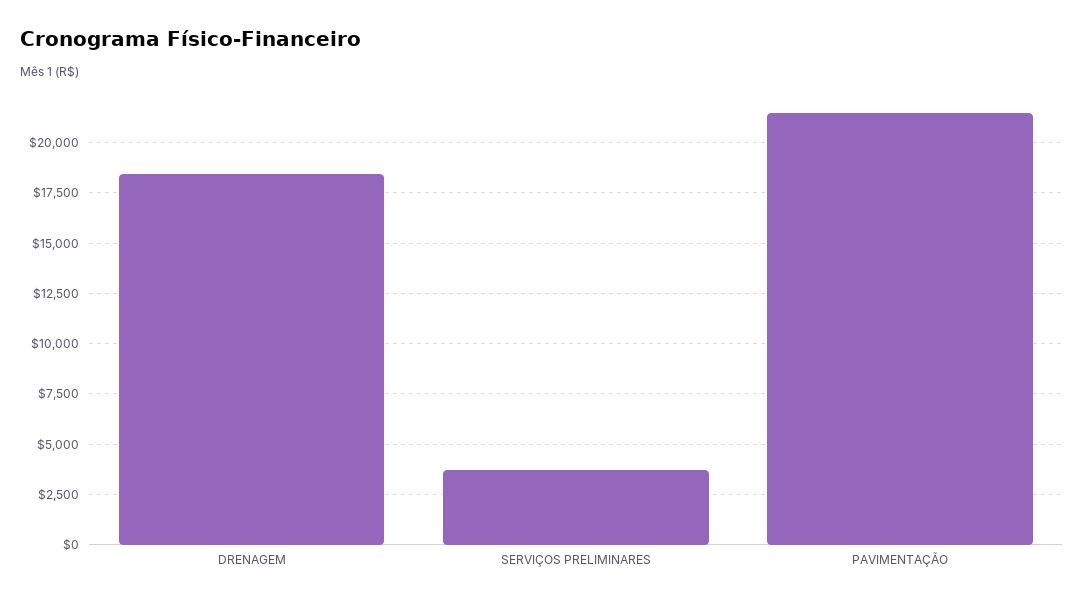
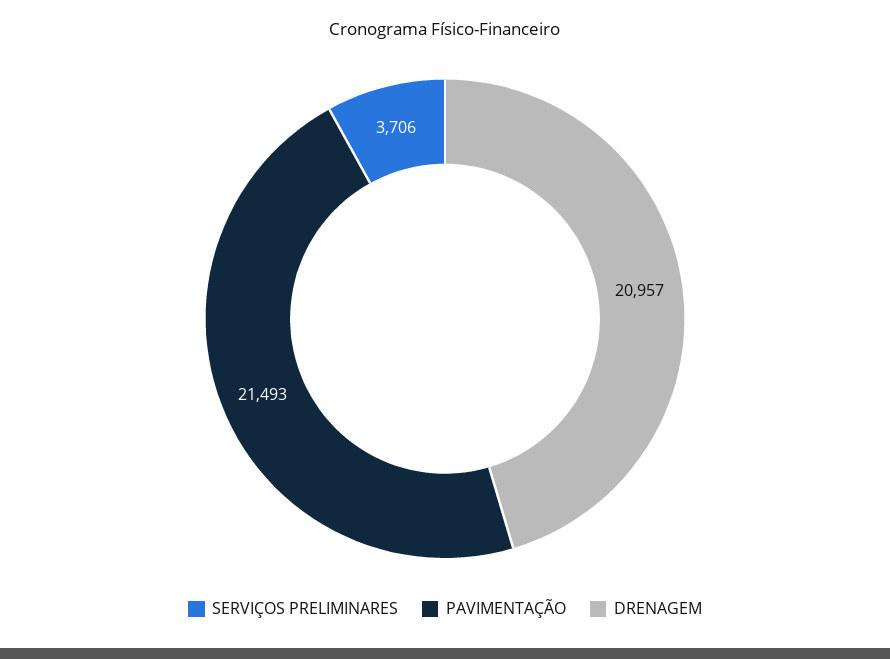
  {
-   "DRENAGEM": 18500,
+   "DRENAGEM": 20957,
    "SERVIÇOS PRELIMINARES": 3706,
    "PAVIMENTAÇÃO": 21493
  }

